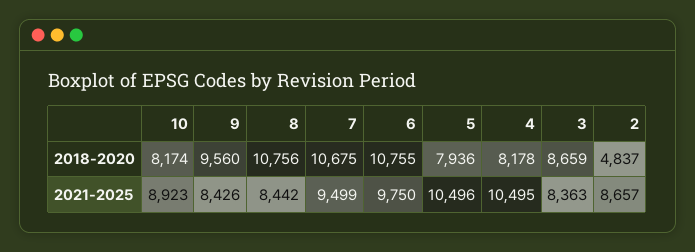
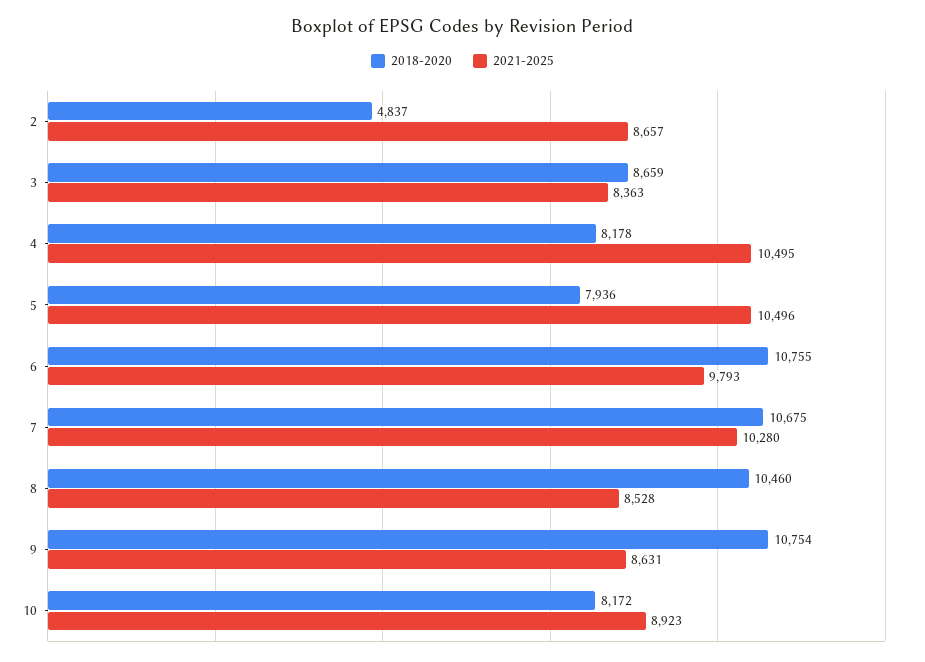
  {
    "2018-2020": {
-     "10": 8174,
+     "10": 8172,
-     "9": 9560,
+     "9": 10754,
-     "8": 10756,
+     "8": 10460,
      "7": 10675,
      "6": 10755,
      "5": 7936,
      "4": 8178,
      "3": 8659,
      "2": 4837
    },
    "2021-2025": {
      "10": 8923,
-     "9": 8426,
+     "9": 8631,
-     "8": 8442,
+     "8": 8528,
-     "7": 9499,
+     "7": 10280,
-     "6": 9750,
+     "6": 9793,
      "5": 10496,
      "4": 10495,
      "3": 8363,
      "2": 8657
    }
  }

